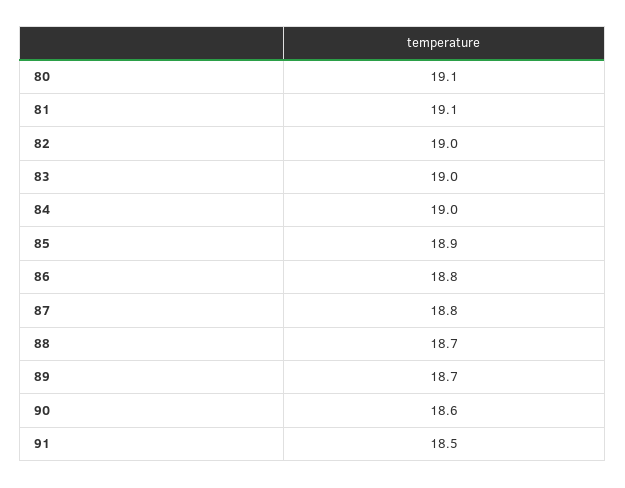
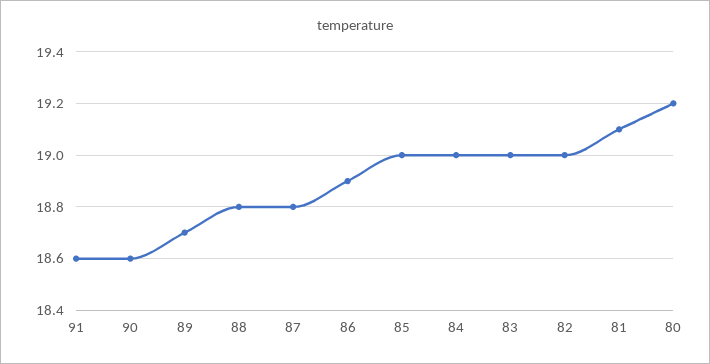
  {
-   "80": 19.1,
+   "80": 19.2,
    "81": 19.1,
    "82": 19,
    "83": 19,
    "84": 19,
-   "85": 18.9,
+   "85": 19,
-   "86": 18.8,
+   "86": 18.9,
    "87": 18.8,
-   "88": 18.7,
+   "88": 18.8,
    "89": 18.7,
    "90": 18.6,
-   "91": 18.5
+   "91": 18.6
  }

